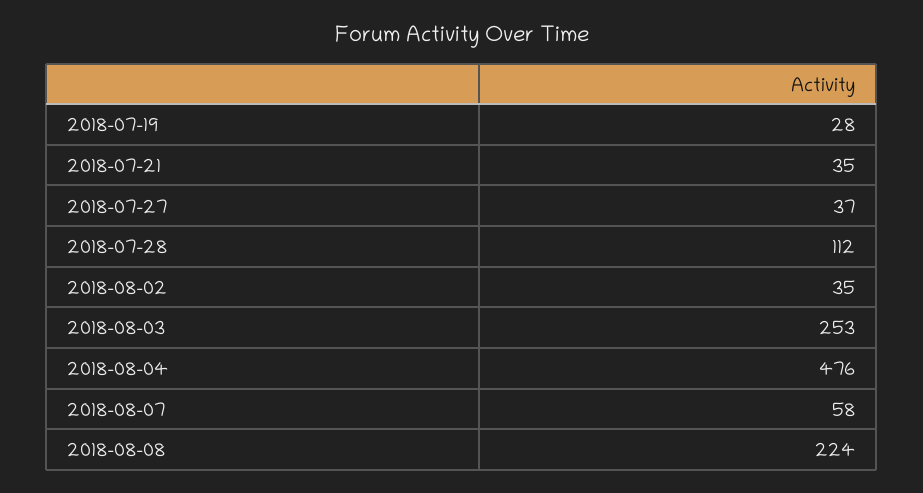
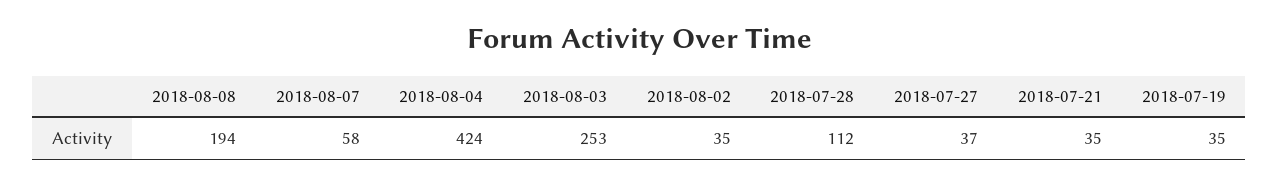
  {
-   "2018-07-19": 28,
+   "2018-07-19": 35,
    "2018-07-21": 35,
    "2018-07-27": 37,
    "2018-07-28": 112,
    "2018-08-02": 35,
    "2018-08-03": 253,
-   "2018-08-04": 476,
+   "2018-08-04": 424,
    "2018-08-07": 58,
-   "2018-08-08": 224
+   "2018-08-08": 194
  }

